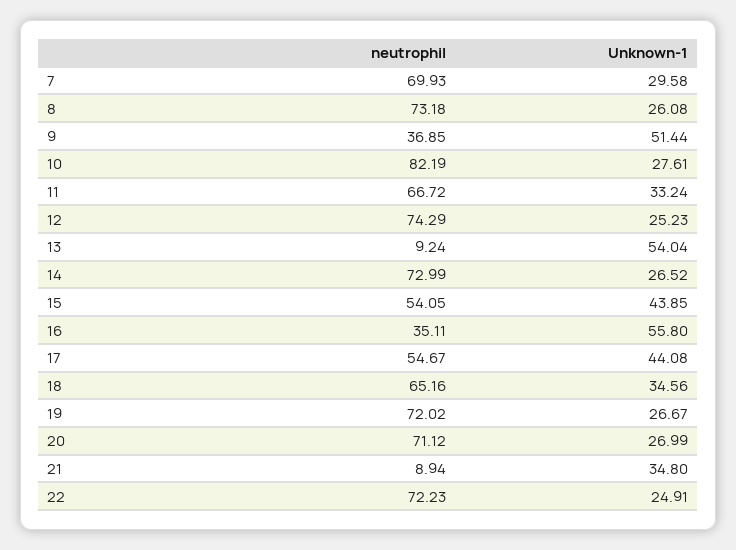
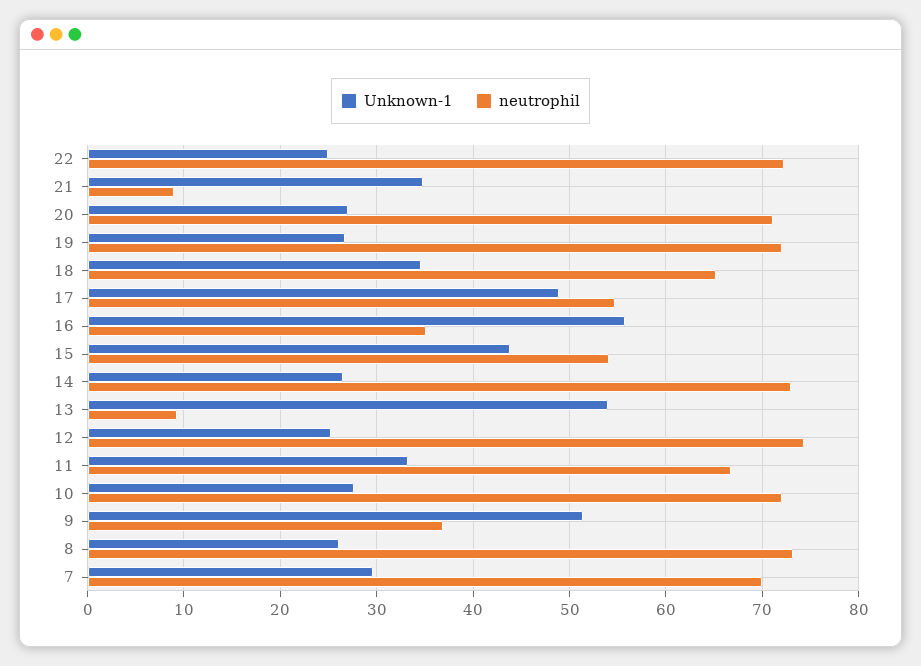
  {
    "neutrophil": {
      "7": 69.93,
      "8": 73.18,
      "9": 36.85,
-     "10": 82.19,
+     "10": 72,
      "11": 66.72,
      "12": 74.29,
      "13": 9.24,
      "14": 72.99,
      "15": 54.05,
      "16": 35.11,
      "17": 54.67,
      "18": 65.16,
      "19": 72.02,
      "20": 71.12,
      "21": 8.94,
      "22": 72.23
    },
    "Unknown-1": {
      "7": 29.58,
      "8": 26.08,
      "9": 51.44,
      "10": 27.61,
      "11": 33.24,
      "12": 25.23,
      "13": 54.04,
      "14": 26.52,
      "15": 43.85,
      "16": 55.8,
-     "17": 44.08,
+     "17": 49,
      "18": 34.56,
      "19": 26.67,
      "20": 26.99,
      "21": 34.8,
      "22": 24.91
    }
  }

